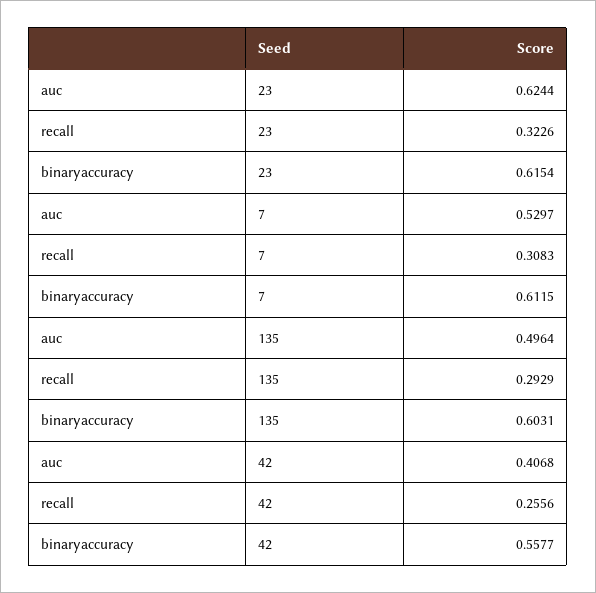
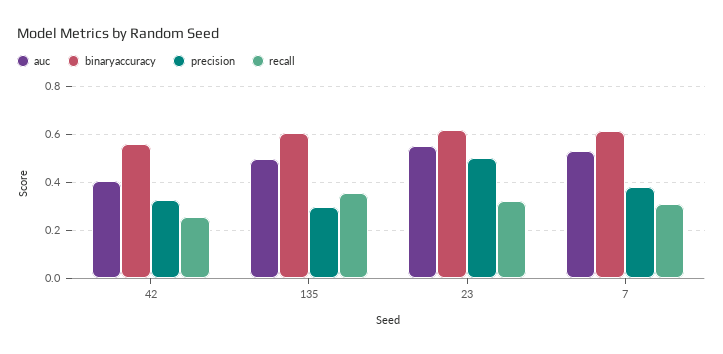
  {
    "auc": {
-     "23": 0.6244,
+     "23": 0.55,
      "7": 0.5297,
      "135": 0.4964,
      "42": 0.4068
    },
    "recall": {
      "23": 0.3226,
      "7": 0.3083,
-     "135": 0.2929,
+     "135": 0.35,
      "42": 0.2556
    },
    "binaryaccuracy": {
      "23": 0.6154,
      "7": 0.6115,
      "135": 0.6031,
      "42": 0.5577
-   }
+   },
+   "precision": {
+     "42": 0.325,
+     "135": 0.3,
+     "23": 0.5,
+     "7": 0.375
+   }
  }

